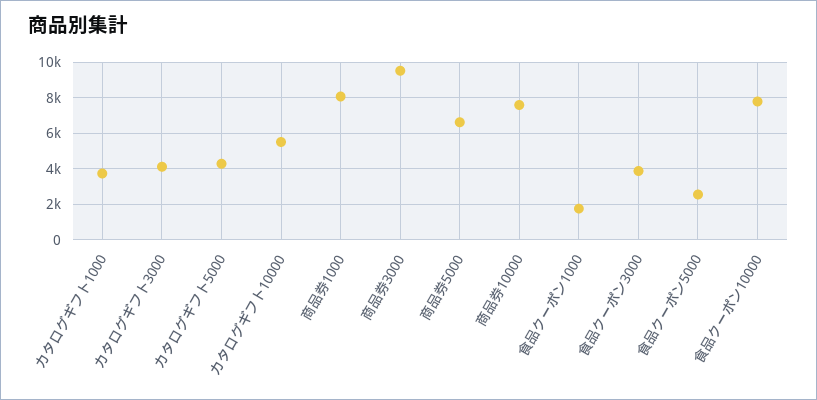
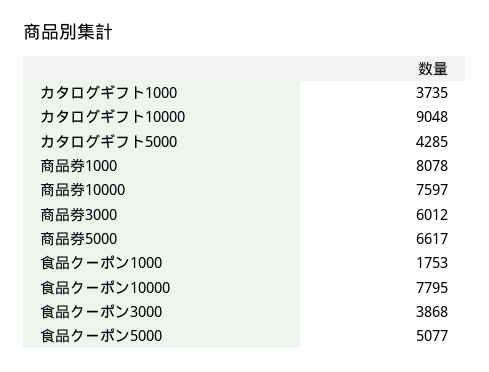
  {
    "カタログギフト1000": 3735,
-   "カタログギフト3000": 4000,
    "カタログギフト5000": 4285,
-   "カタログギフト10000": 5500,
+   "カタログギフト10000": 9048,
    "商品券1000": 8078,
-   "商品券3000": 9500,
+   "商品券3000": 6012,
    "商品券5000": 6617,
    "商品券10000": 7597,
    "食品クーポン1000": 1753,
    "食品クーポン3000": 3868,
-   "食品クーポン5000": 2500,
+   "食品クーポン5000": 5077,
    "食品クーポン10000": 7795
  }

